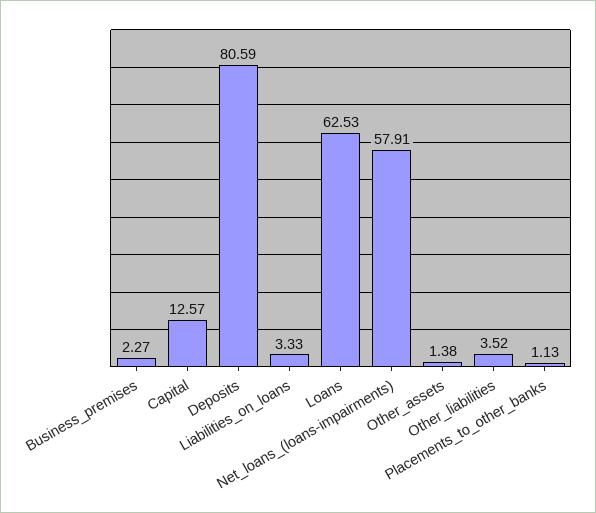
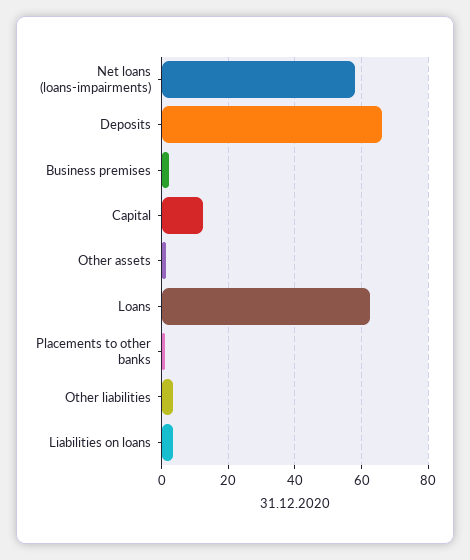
  {
    "Business_premises": 2.27,
    "Capital": 12.57,
-   "Deposits": 80.59,
+   "Deposits": 66,
    "Liabilities_on_loans": 3.33,
    "Loans": 62.53,
    "Net_loans_(loans-impairments)": 57.91,
    "Other_assets": 1.38,
    "Other_liabilities": 3.52,
    "Placements_to_other_banks": 1.13
  }

